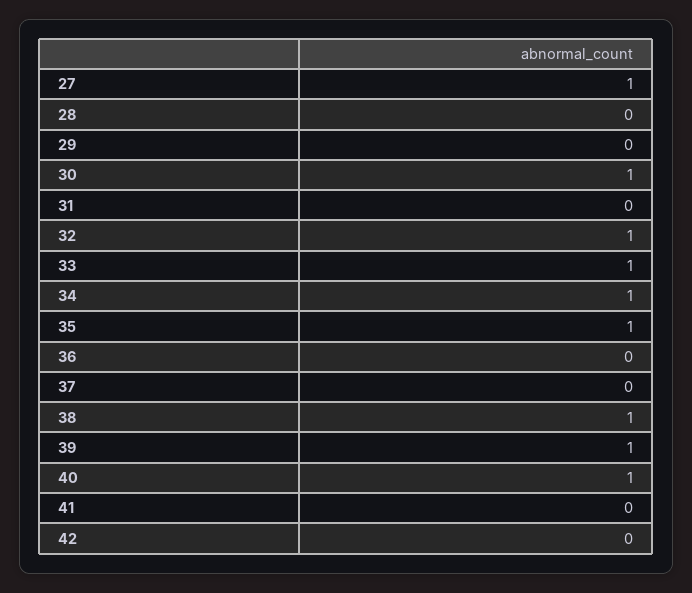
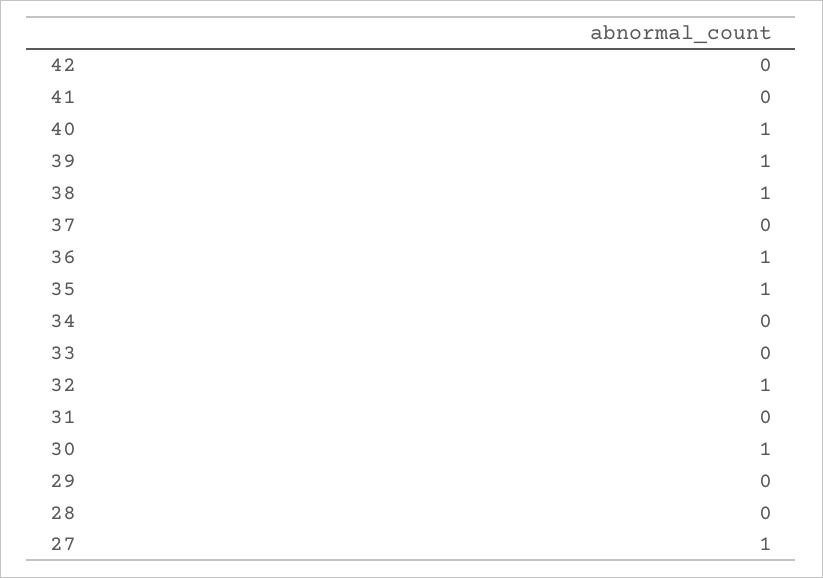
  {
    "27": 1,
    "28": 0,
    "29": 0,
    "30": 1,
    "31": 0,
    "32": 1,
-   "33": 1,
+   "33": 0,
-   "34": 1,
+   "34": 0,
    "35": 1,
-   "36": 0,
+   "36": 1,
    "37": 0,
    "38": 1,
    "39": 1,
    "40": 1,
    "41": 0,
    "42": 0
  }

